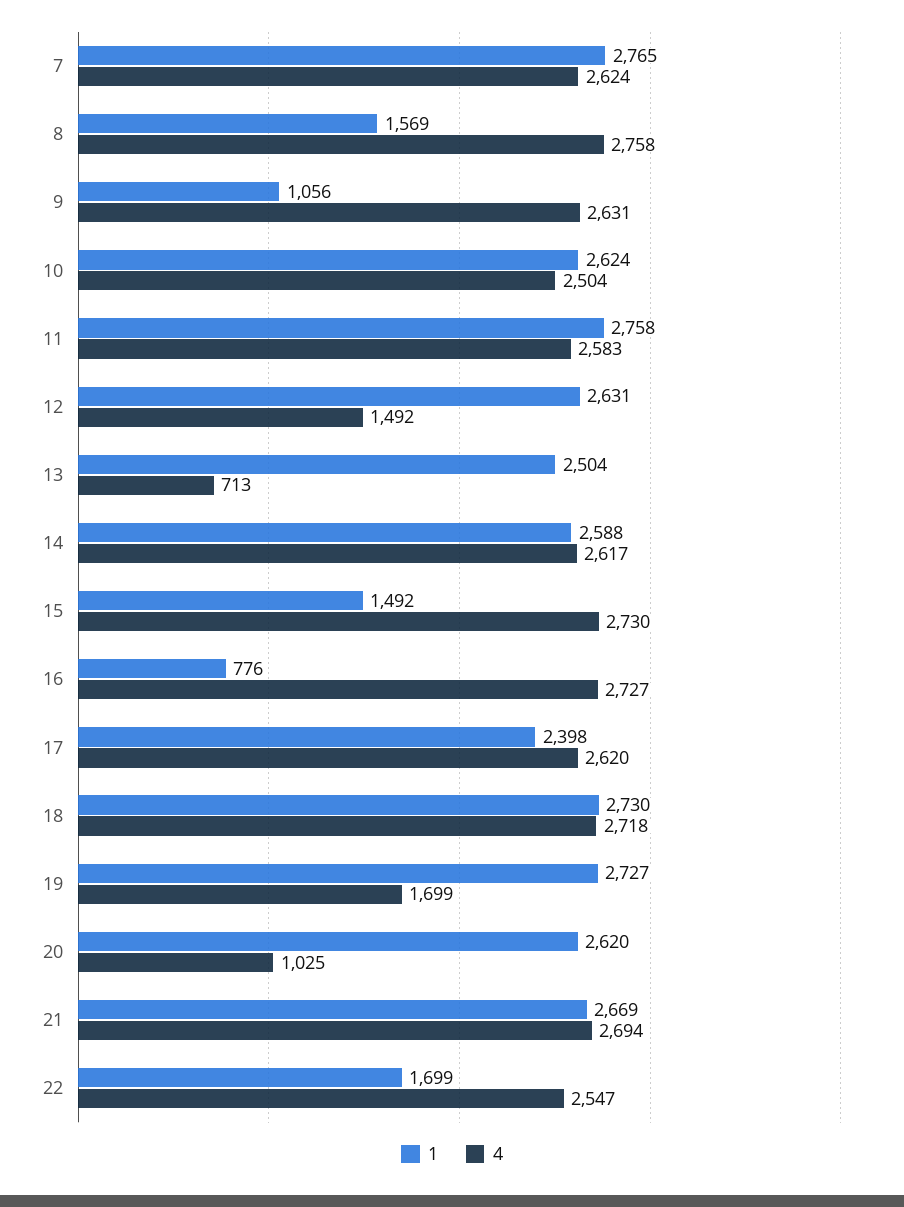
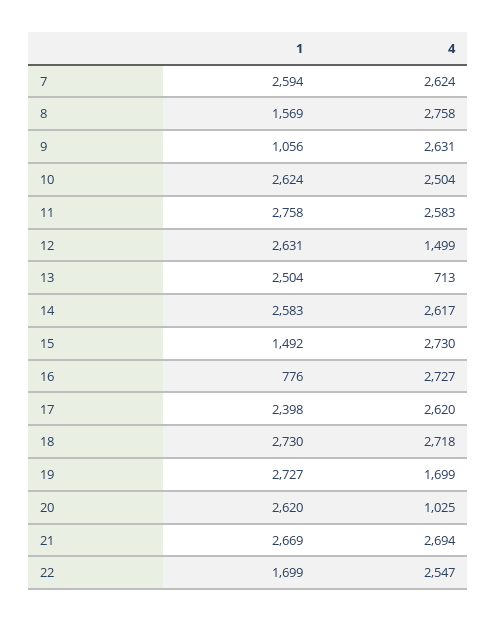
  {
    "1": {
-     "7": 2765,
+     "7": 2594,
      "8": 1569,
      "9": 1056,
      "10": 2624,
      "11": 2758,
      "12": 2631,
      "13": 2504,
-     "14": 2588,
+     "14": 2583,
      "15": 1492,
      "16": 776,
      "17": 2398,
      "18": 2730,
      "19": 2727,
      "20": 2620,
      "21": 2669,
      "22": 1699
    },
    "4": {
      "7": 2624,
      "8": 2758,
      "9": 2631,
      "10": 2504,
      "11": 2583,
-     "12": 1492,
+     "12": 1499,
      "13": 713,
      "14": 2617,
      "15": 2730,
      "16": 2727,
      "17": 2620,
      "18": 2718,
      "19": 1699,
      "20": 1025,
      "21": 2694,
      "22": 2547
    }
  }

